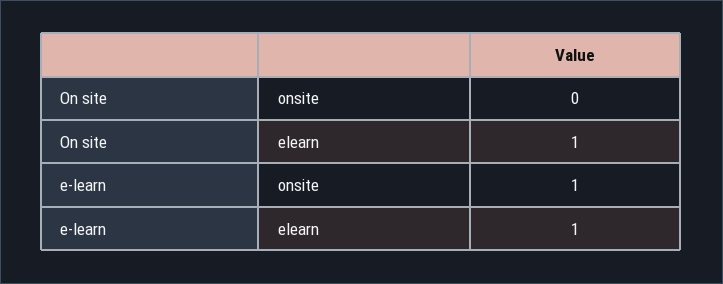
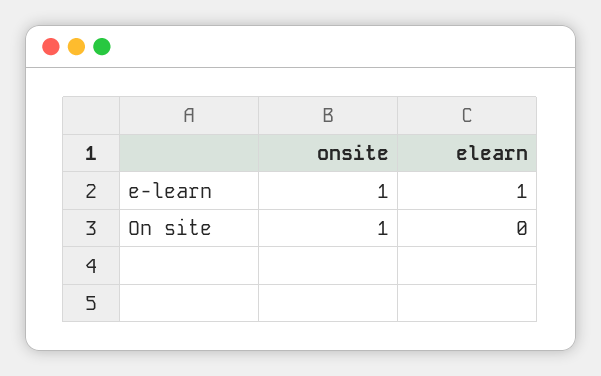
  {
    "On site": {
-     "onsite": 0,
+     "onsite": 1,
-     "elearn": 1
+     "elearn": 0
    },
    "e-learn": {
      "onsite": 1,
      "elearn": 1
    }
  }

